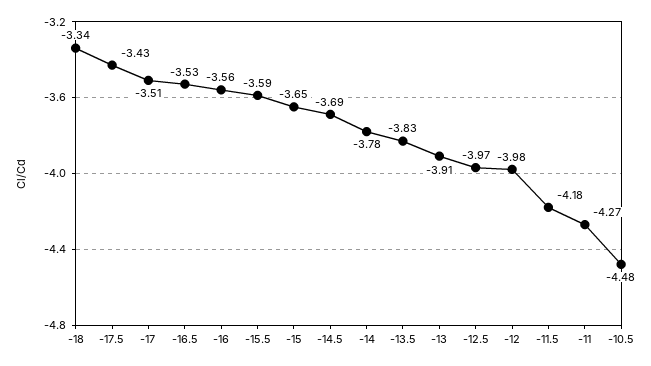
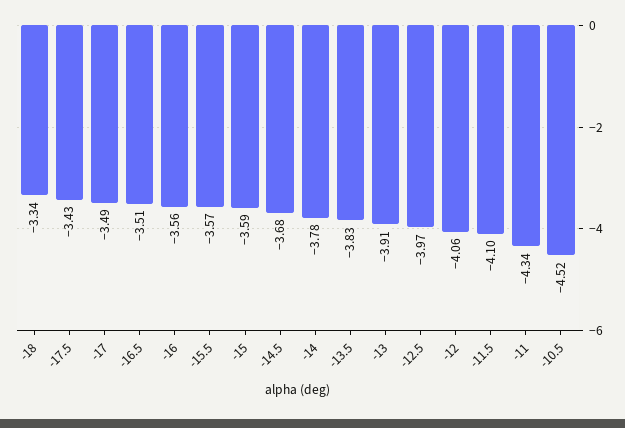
  {
    "-18": -3.34,
    "-17.5": -3.43,
-   "-17": -3.51,
+   "-17": -3.49,
-   "-16.5": -3.53,
+   "-16.5": -3.51,
    "-16": -3.56,
-   "-15.5": -3.59,
+   "-15.5": -3.57,
-   "-15": -3.65,
+   "-15": -3.59,
-   "-14.5": -3.69,
+   "-14.5": -3.68,
    "-14": -3.78,
    "-13.5": -3.83,
    "-13": -3.91,
    "-12.5": -3.97,
-   "-12": -3.98,
+   "-12": -4.06,
-   "-11.5": -4.18,
+   "-11.5": -4.1,
-   "-11": -4.27,
+   "-11": -4.34,
-   "-10.5": -4.48
+   "-10.5": -4.52
  }

